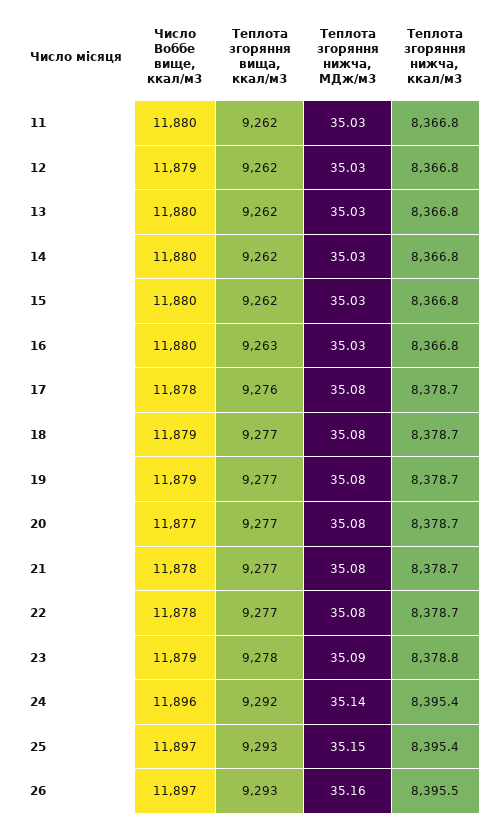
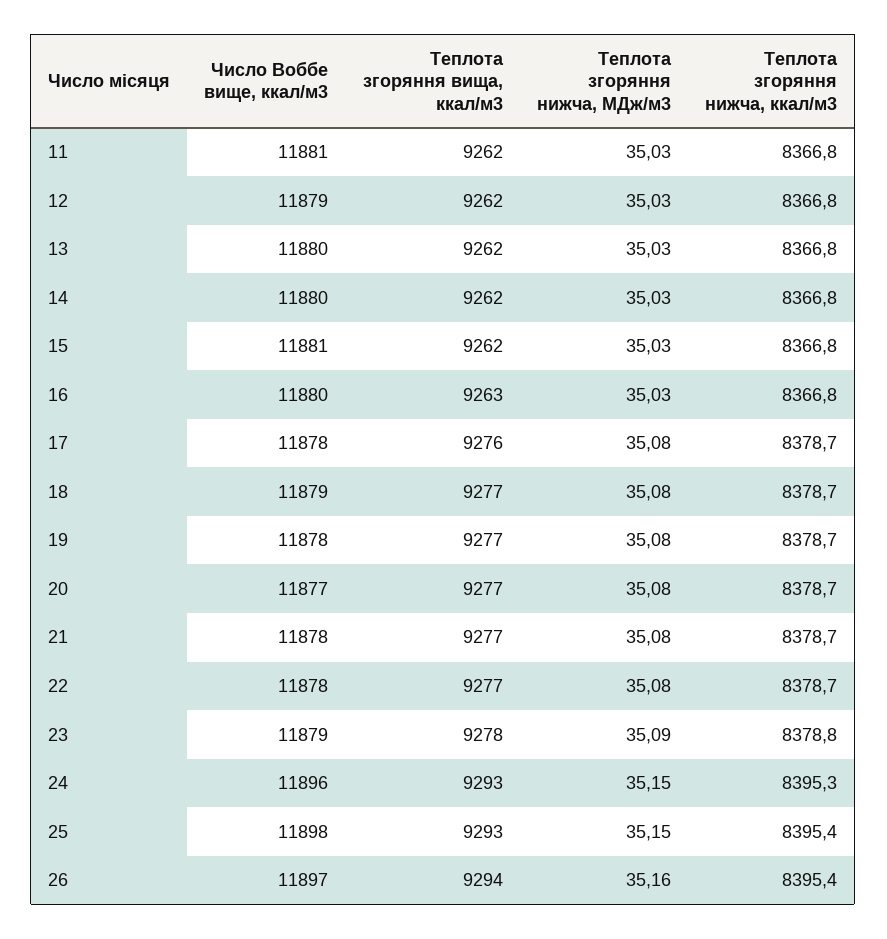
  {
    "Число Воббе вище, ккал/м3": {
-     "11": 11880,
+     "11": 11881,
      "12": 11879,
      "13": 11880,
      "14": 11880,
-     "15": 11880,
+     "15": 11881,
      "16": 11880,
      "17": 11878,
      "18": 11879,
-     "19": 11879,
+     "19": 11878,
      "20": 11877,
      "21": 11878,
      "22": 11878,
      "23": 11879,
      "24": 11896,
-     "25": 11897,
+     "25": 11898,
      "26": 11897
    },
    "Теплота згоряння вища, ккал/м3": {
      "11": 9262,
      "12": 9262,
      "13": 9262,
      "14": 9262,
      "15": 9262,
      "16": 9263,
      "17": 9276,
      "18": 9277,
      "19": 9277,
      "20": 9277,
      "21": 9277,
      "22": 9277,
      "23": 9278,
-     "24": 9292,
+     "24": 9293,
      "25": 9293,
-     "26": 9293
+     "26": 9294
    },
    "Теплота згоряння нижча, МДж/м3": {
      "11": 35.03,
      "12": 35.03,
      "13": 35.03,
      "14": 35.03,
      "15": 35.03,
      "16": 35.03,
      "17": 35.08,
      "18": 35.08,
      "19": 35.08,
      "20": 35.08,
      "21": 35.08,
      "22": 35.08,
      "23": 35.09,
-     "24": 35.14,
+     "24": 35.15,
      "25": 35.15,
      "26": 35.16
    },
    "Теплота згоряння нижча, ккал/м3": {
      "11": 8366.8,
      "12": 8366.8,
      "13": 8366.8,
      "14": 8366.8,
      "15": 8366.8,
      "16": 8366.8,
      "17": 8378.7,
      "18": 8378.7,
      "19": 8378.7,
      "20": 8378.7,
      "21": 8378.7,
      "22": 8378.7,
      "23": 8378.8,
-     "24": 8395.4,
+     "24": 8395.3,
      "25": 8395.4,
-     "26": 8395.5
+     "26": 8395.4
    }
  }

